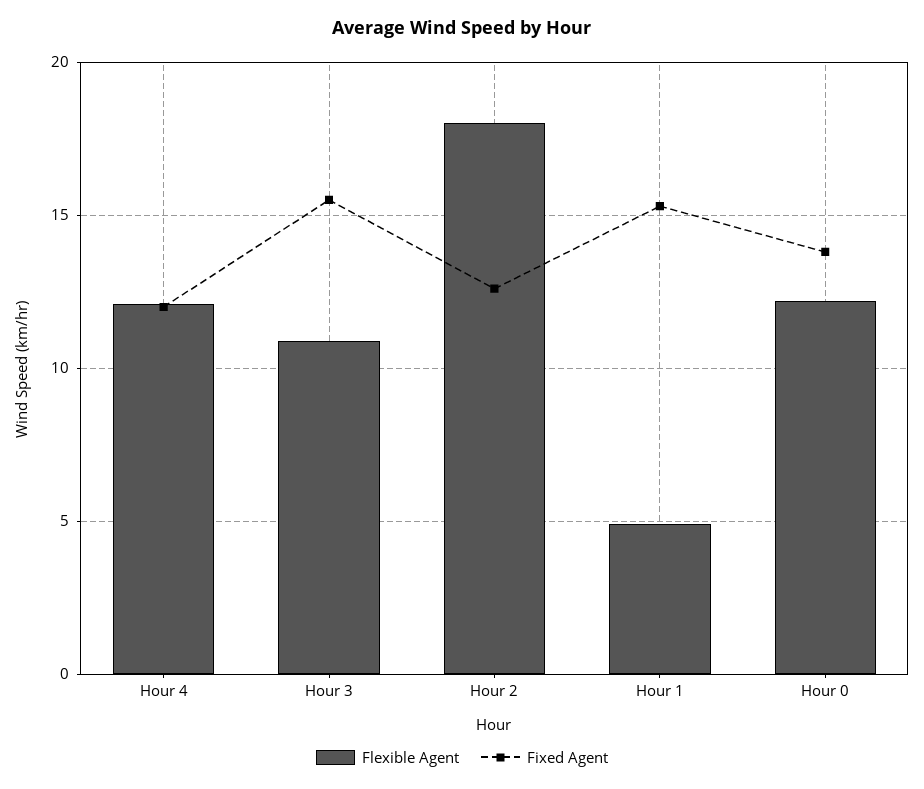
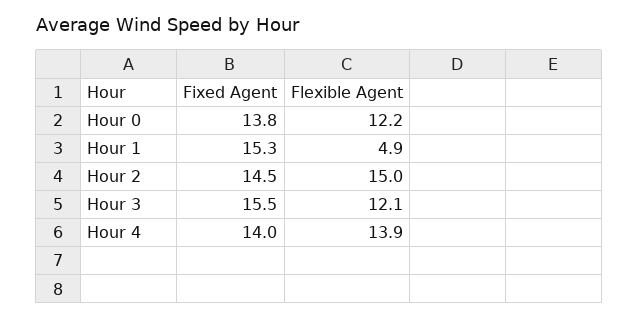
  {
    "Flexible Agent": {
-     "Hour 4": 12,
+     "Hour 4": 13.9,
-     "Hour 3": 11,
+     "Hour 3": 12.1,
-     "Hour 2": 18,
+     "Hour 2": 15,
      "Hour 1": 4.9,
      "Hour 0": 12.2
    },
    "Fixed Agent": {
-     "Hour 4": 12,
+     "Hour 4": 14,
      "Hour 3": 15.5,
-     "Hour 2": 12.5,
+     "Hour 2": 14.5,
      "Hour 1": 15.3,
      "Hour 0": 13.8
    }
  }

